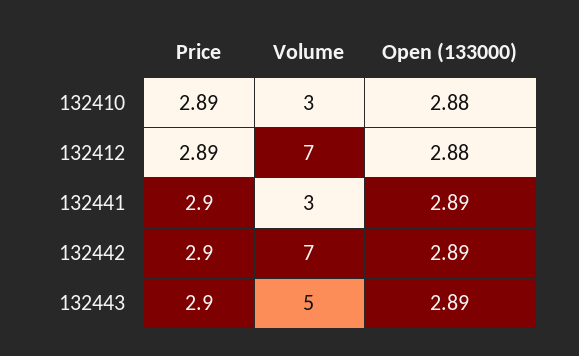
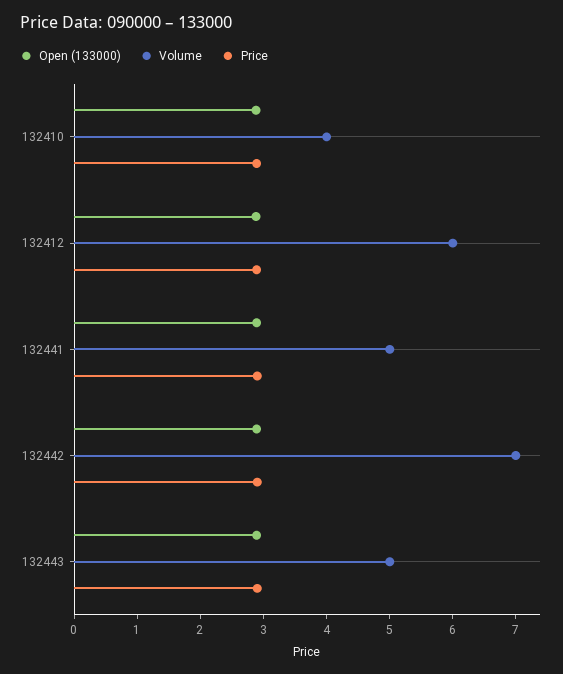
  {
    "Price": {
      "132410": 2.89,
      "132412": 2.89,
      "132441": 2.9,
      "132442": 2.9,
      "132443": 2.9
    },
    "Volume": {
-     "132410": 3,
+     "132410": 4,
-     "132412": 7,
+     "132412": 6,
-     "132441": 3,
+     "132441": 5,
      "132442": 7,
      "132443": 5
    },
    "Open (133000)": {
      "132410": 2.88,
      "132412": 2.88,
      "132441": 2.89,
      "132442": 2.89,
      "132443": 2.89
    }
  }

